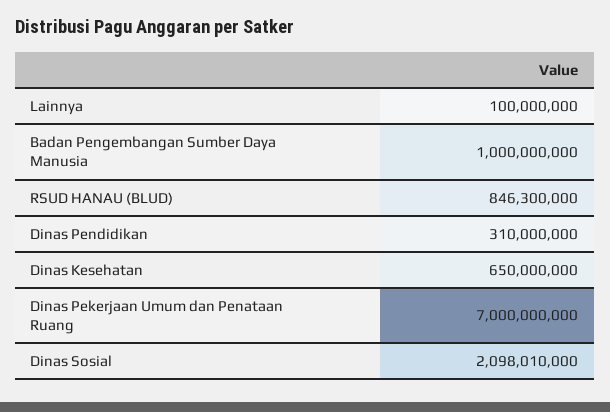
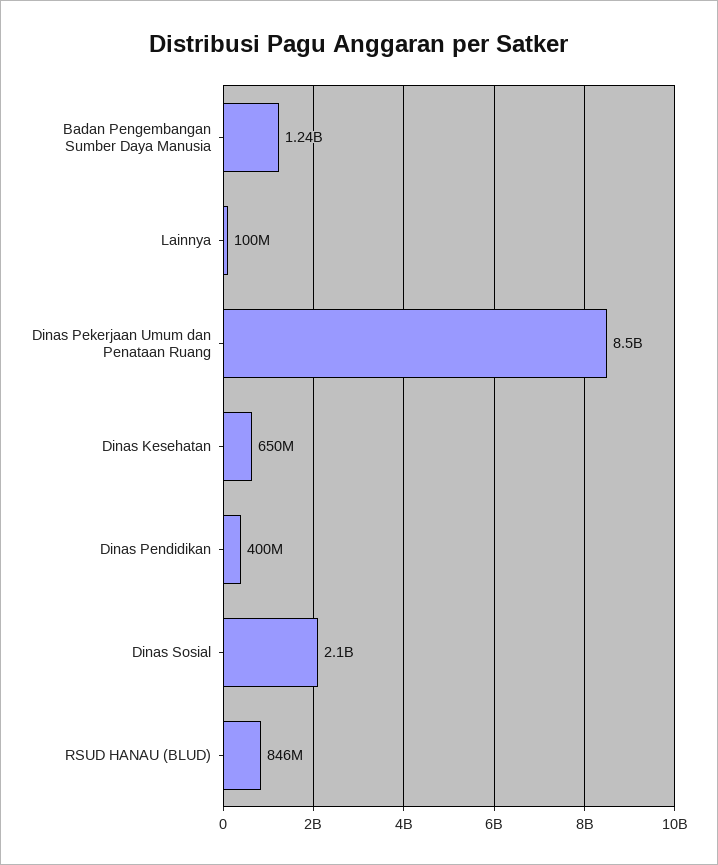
  {
    "Lainnya": 100000000,
-   "Badan Pengembangan Sumber Daya Manusia": 1000000000,
+   "Badan Pengembangan Sumber Daya Manusia": 1240000000,
    "RSUD HANAU (BLUD)": 846300000,
-   "Dinas Pendidikan": 310000000,
+   "Dinas Pendidikan": 400000000,
    "Dinas Kesehatan": 650000000,
-   "Dinas Pekerjaan Umum dan Penataan Ruang": 7000000000,
+   "Dinas Pekerjaan Umum dan Penataan Ruang": 8500000000,
    "Dinas Sosial": 2098010000
  }

